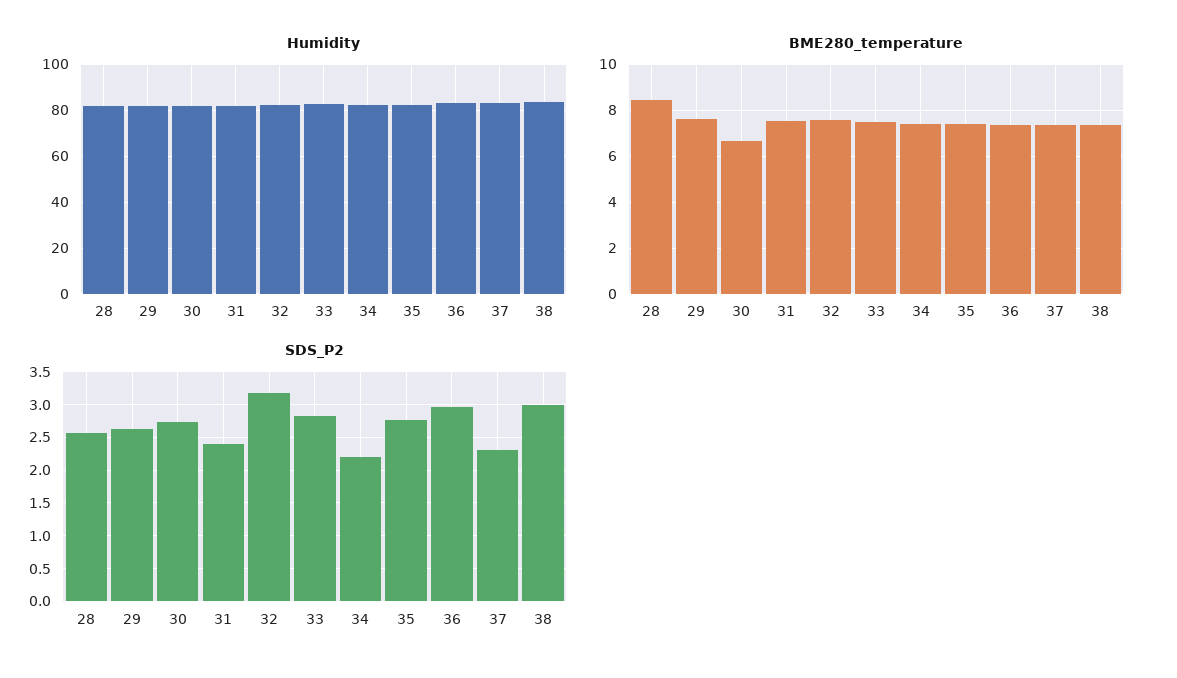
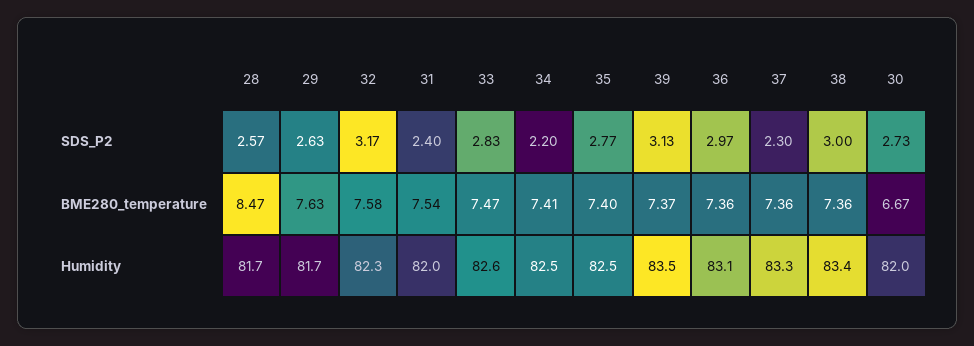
  {
    "Humidity": {
      "28": 81.7,
      "29": 81.7,
      "30": 82,
      "31": 82,
      "32": 82.3,
      "33": 82.6,
      "34": 82.5,
      "35": 82.5,
      "36": 83.1,
      "37": 83.3,
-     "38": 83.4
+     "38": 83.4,
+     "39": 83.5
    },
    "BME280_temperature": {
      "28": 8.47,
      "29": 7.63,
      "30": 6.67,
      "31": 7.54,
      "32": 7.58,
      "33": 7.47,
      "34": 7.41,
      "35": 7.4,
      "36": 7.36,
      "37": 7.36,
-     "38": 7.36
+     "38": 7.36,
+     "39": 7.37
    },
    "SDS_P2": {
      "28": 2.57,
      "29": 2.63,
      "30": 2.73,
      "31": 2.4,
      "32": 3.17,
      "33": 2.83,
      "34": 2.2,
      "35": 2.77,
      "36": 2.97,
      "37": 2.3,
-     "38": 3
+     "38": 3,
+     "39": 3.13
    }
  }

